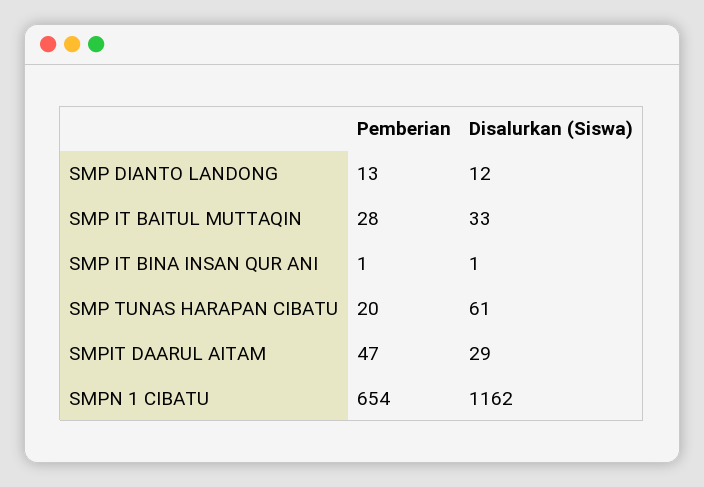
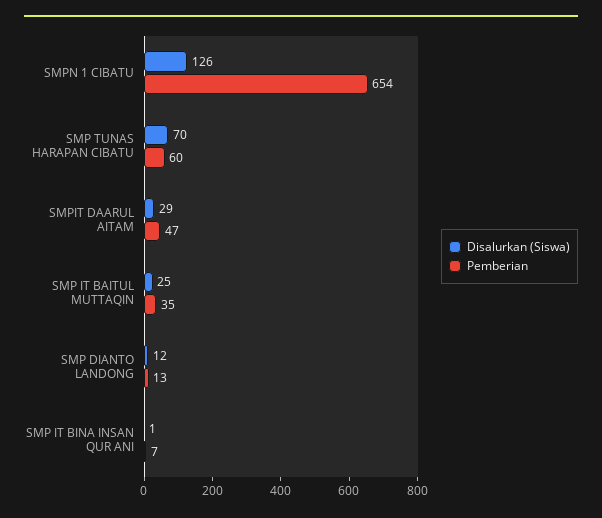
  {
    "Pemberian": {
      "SMP DIANTO LANDONG": 13,
-     "SMP IT BAITUL MUTTAQIN": 28,
+     "SMP IT BAITUL MUTTAQIN": 35,
-     "SMP IT BINA INSAN QUR ANI": 1,
+     "SMP IT BINA INSAN QUR ANI": 7,
-     "SMP TUNAS HARAPAN CIBATU": 20,
+     "SMP TUNAS HARAPAN CIBATU": 60,
      "SMPIT DAARUL AITAM": 47,
      "SMPN 1 CIBATU": 654
    },
    "Disalurkan (Siswa)": {
      "SMP DIANTO LANDONG": 12,
-     "SMP IT BAITUL MUTTAQIN": 33,
+     "SMP IT BAITUL MUTTAQIN": 25,
      "SMP IT BINA INSAN QUR ANI": 1,
-     "SMP TUNAS HARAPAN CIBATU": 61,
+     "SMP TUNAS HARAPAN CIBATU": 70,
      "SMPIT DAARUL AITAM": 29,
-     "SMPN 1 CIBATU": 1162
+     "SMPN 1 CIBATU": 126
    }
  }

